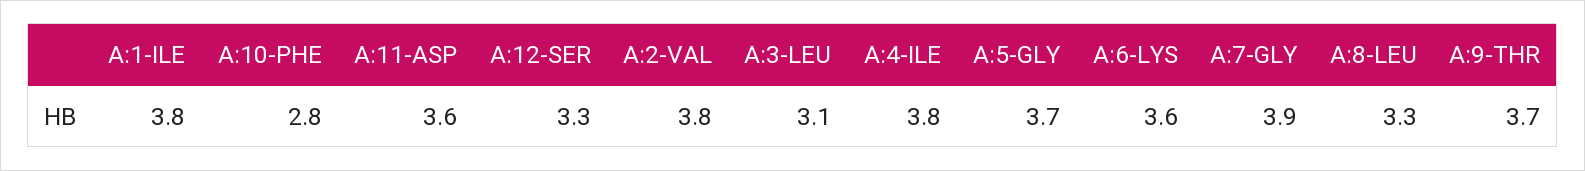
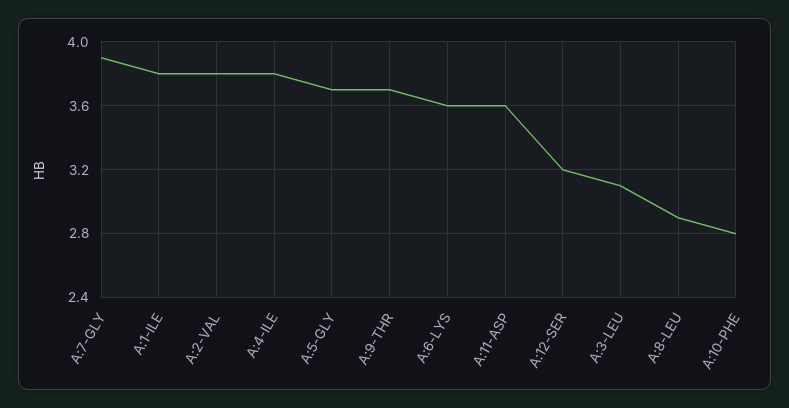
  {
    "A:1-ILE": 3.8,
    "A:10-PHE": 2.8,
    "A:11-ASP": 3.6,
-   "A:12-SER": 3.3,
+   "A:12-SER": 3.2,
    "A:2-VAL": 3.8,
    "A:3-LEU": 3.1,
    "A:4-ILE": 3.8,
    "A:5-GLY": 3.7,
    "A:6-LYS": 3.6,
    "A:7-GLY": 3.9,
-   "A:8-LEU": 3.3,
+   "A:8-LEU": 2.9,
    "A:9-THR": 3.7
  }

